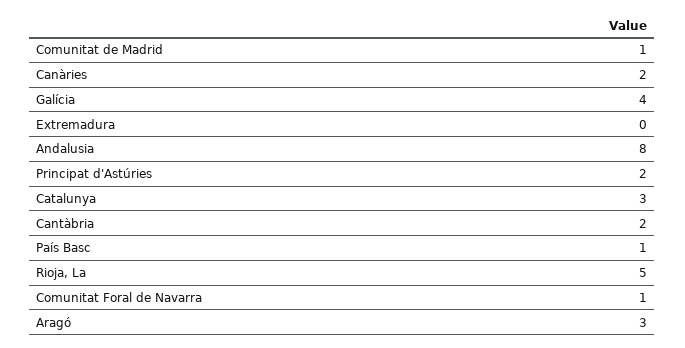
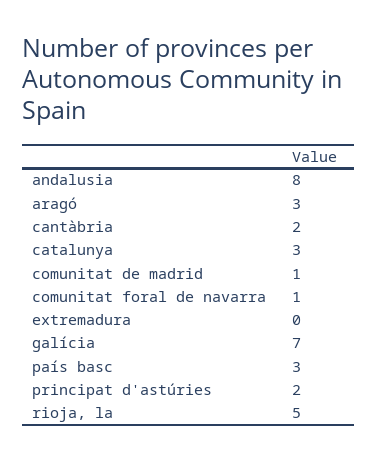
  {
    "Comunitat de Madrid": 1,
-   "Canàries": 2,
-   "Galícia": 4,
+   "Galícia": 7,
    "Extremadura": 0,
    "Andalusia": 8,
    "Principat d'Astúries": 2,
    "Catalunya": 3,
    "Cantàbria": 2,
-   "País Basc": 1,
+   "País Basc": 3,
    "Rioja, La": 5,
    "Comunitat Foral de Navarra": 1,
    "Aragó": 3
  }

